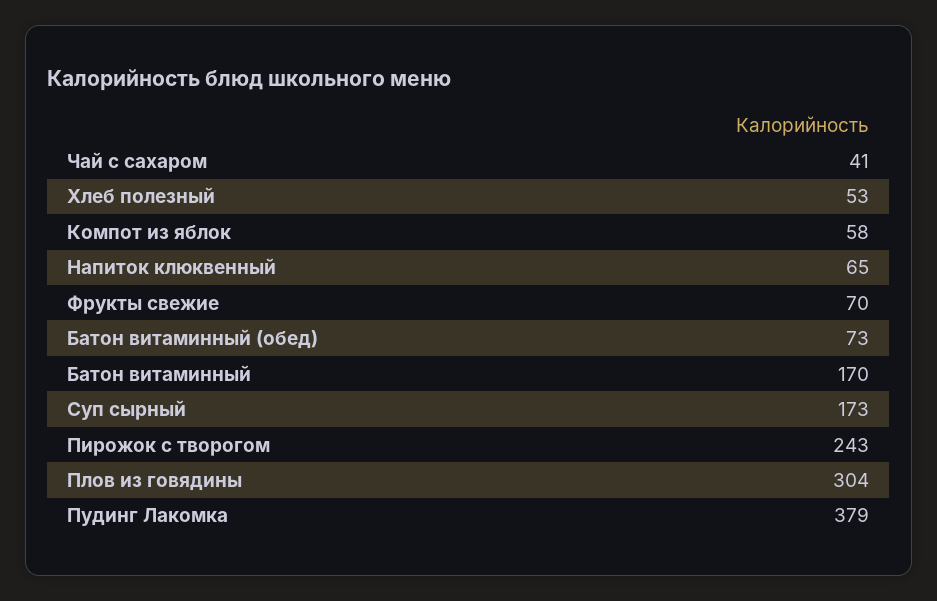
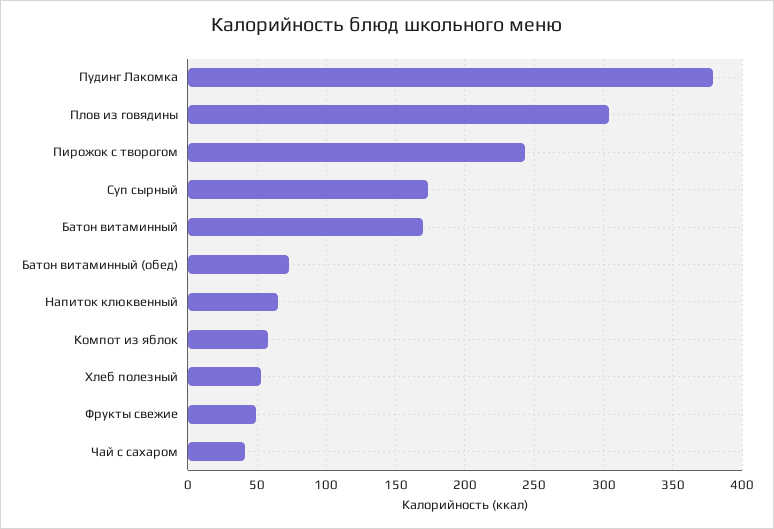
  {
    "Чай с сахаром": 41,
    "Хлеб полезный": 53,
    "Компот из яблок": 58,
    "Напиток клюквенный": 65,
-   "Фрукты свежие": 70,
+   "Фрукты свежие": 50,
    "Батон витаминный (обед)": 73,
    "Батон витаминный": 170,
    "Суп сырный": 173,
    "Пирожок с творогом": 243,
    "Плов из говядины": 304,
    "Пудинг Лакомка": 379
  }

